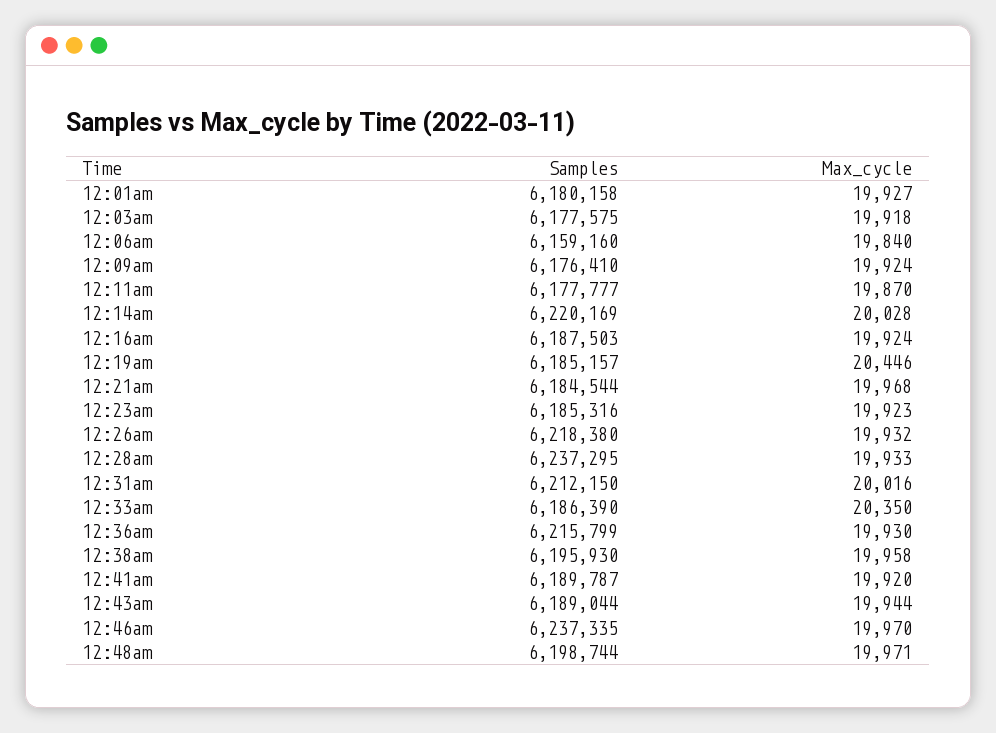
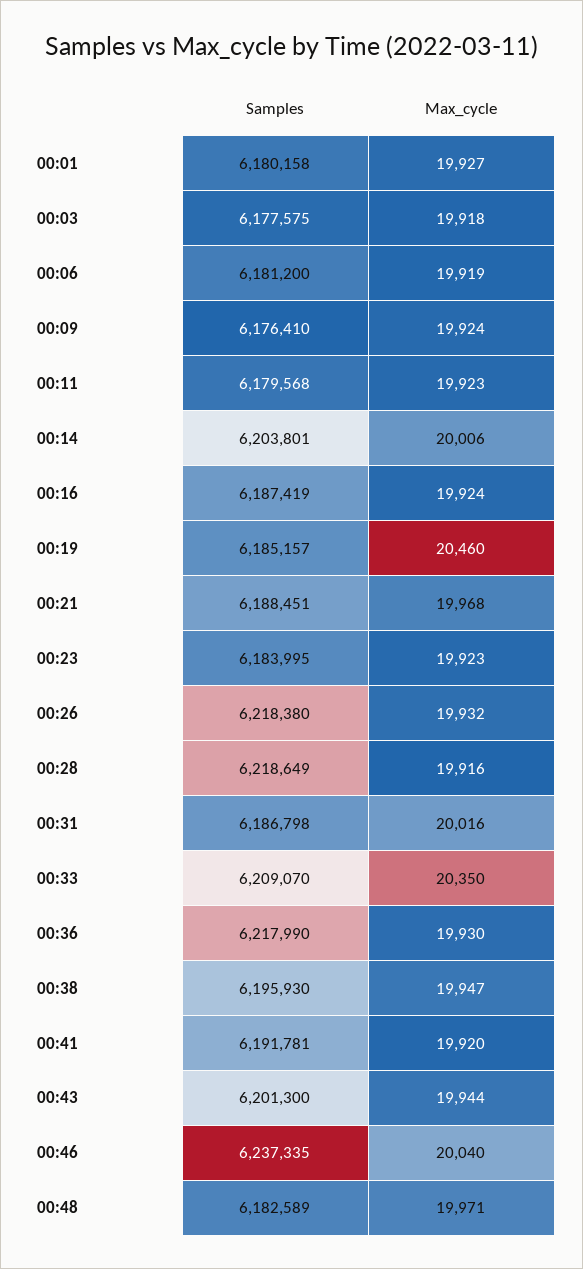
  {
    "Samples": {
      "12:01am": 6180158,
      "12:03am": 6177575,
-     "12:06am": 6159160,
+     "12:06am": 6181200,
      "12:09am": 6176410,
-     "12:11am": 6177777,
+     "12:11am": 6179568,
-     "12:14am": 6220169,
+     "12:14am": 6203801,
-     "12:16am": 6187503,
+     "12:16am": 6187419,
      "12:19am": 6185157,
-     "12:21am": 6184544,
+     "12:21am": 6188451,
-     "12:23am": 6185316,
+     "12:23am": 6183995,
      "12:26am": 6218380,
-     "12:28am": 6237295,
+     "12:28am": 6218649,
-     "12:31am": 6212150,
+     "12:31am": 6186798,
-     "12:33am": 6186390,
+     "12:33am": 6209070,
-     "12:36am": 6215799,
+     "12:36am": 6217990,
      "12:38am": 6195930,
-     "12:41am": 6189787,
+     "12:41am": 6191781,
-     "12:43am": 6189044,
+     "12:43am": 6201300,
      "12:46am": 6237335,
-     "12:48am": 6198744
+     "12:48am": 6182589
    },
    "Max_cycle": {
      "12:01am": 19927,
      "12:03am": 19918,
-     "12:06am": 19840,
+     "12:06am": 19919,
      "12:09am": 19924,
-     "12:11am": 19870,
+     "12:11am": 19923,
-     "12:14am": 20028,
+     "12:14am": 20006,
      "12:16am": 19924,
-     "12:19am": 20446,
+     "12:19am": 20460,
      "12:21am": 19968,
      "12:23am": 19923,
      "12:26am": 19932,
-     "12:28am": 19933,
+     "12:28am": 19916,
      "12:31am": 20016,
      "12:33am": 20350,
      "12:36am": 19930,
-     "12:38am": 19958,
+     "12:38am": 19947,
      "12:41am": 19920,
      "12:43am": 19944,
-     "12:46am": 19970,
+     "12:46am": 20040,
      "12:48am": 19971
    }
  }

